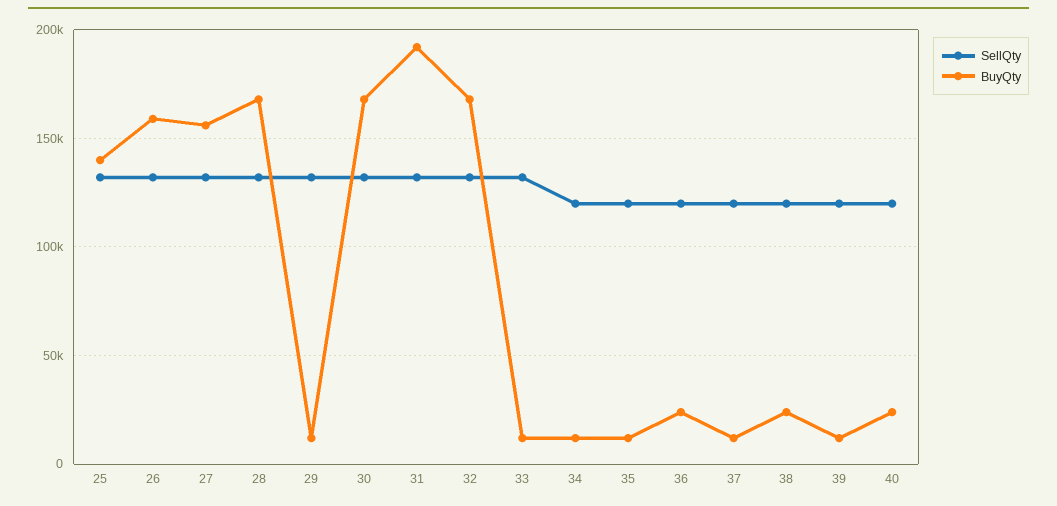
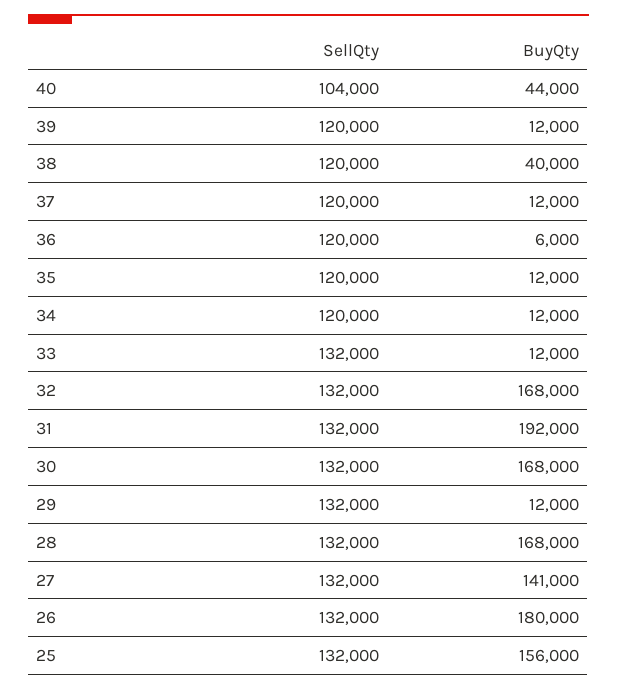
  {
    "SellQty": {
      "25": 132000,
      "26": 132000,
      "27": 132000,
      "28": 132000,
      "29": 132000,
      "30": 132000,
      "31": 132000,
      "32": 132000,
      "33": 132000,
      "34": 120000,
      "35": 120000,
      "36": 120000,
      "37": 120000,
      "38": 120000,
      "39": 120000,
-     "40": 120000
+     "40": 104000
    },
    "BuyQty": {
-     "25": 140000,
+     "25": 156000,
-     "26": 160000,
+     "26": 180000,
-     "27": 155000,
+     "27": 141000,
      "28": 168000,
      "29": 12000,
      "30": 168000,
      "31": 192000,
      "32": 168000,
      "33": 12000,
      "34": 12000,
      "35": 12000,
-     "36": 25000,
+     "36": 6000,
      "37": 12000,
-     "38": 25000,
+     "38": 40000,
      "39": 12000,
-     "40": 25000
+     "40": 44000
    }
  }

